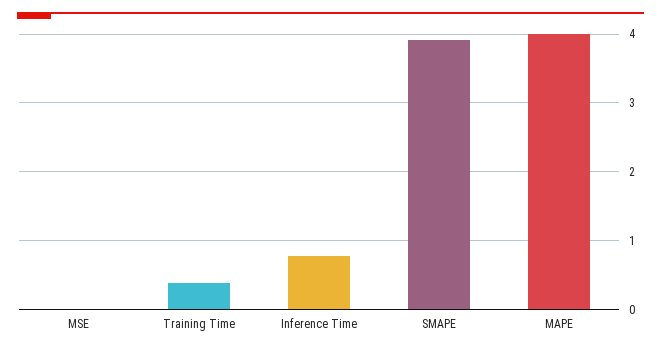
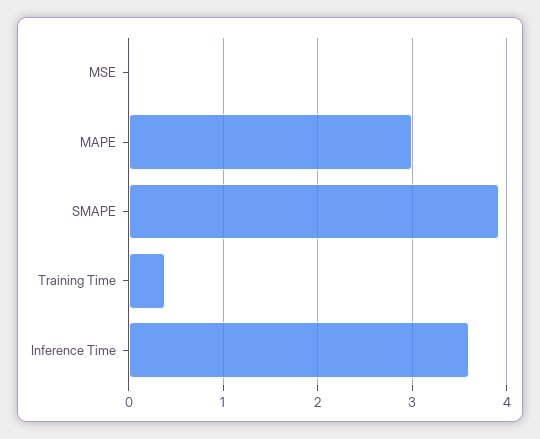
  {
    "MSE": 0,
    "Training Time": 0.4,
-   "Inference Time": 0.8,
+   "Inference Time": 3.6,
    "SMAPE": 3.9,
-   "MAPE": 4
+   "MAPE": 3
  }

